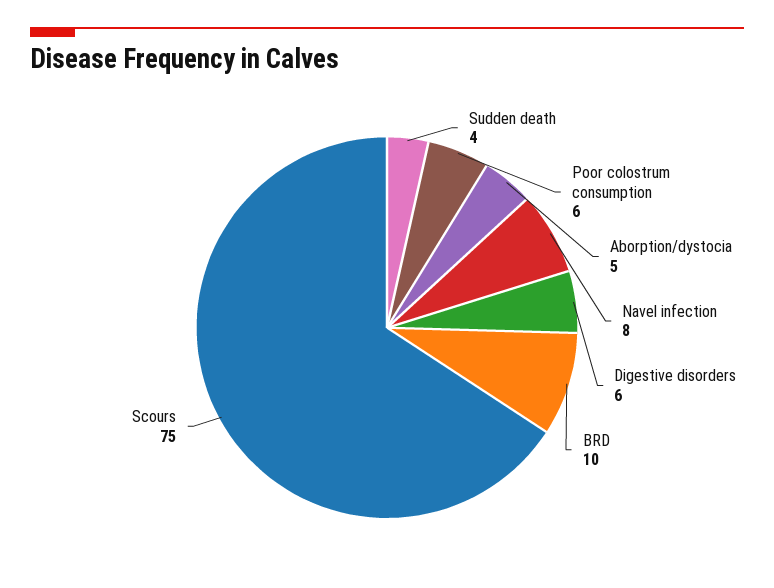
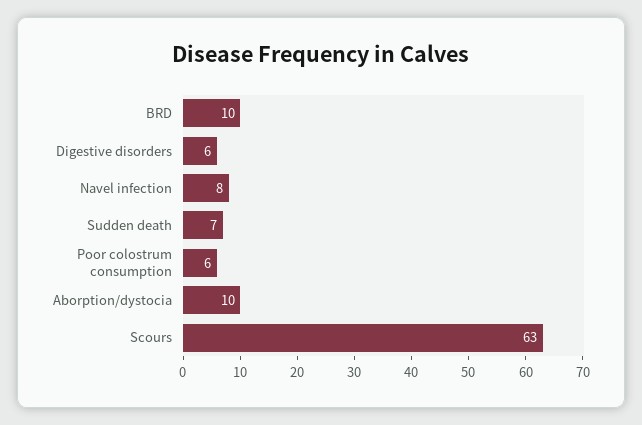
  {
-   "Sudden death": 4,
+   "Sudden death": 7,
    "Poor colostrum consumption": 6,
-   "Aborption/dystocia": 5,
+   "Aborption/dystocia": 10,
    "Navel infection": 8,
    "Digestive disorders": 6,
    "BRD": 10,
-   "Scours": 75
+   "Scours": 63
  }

